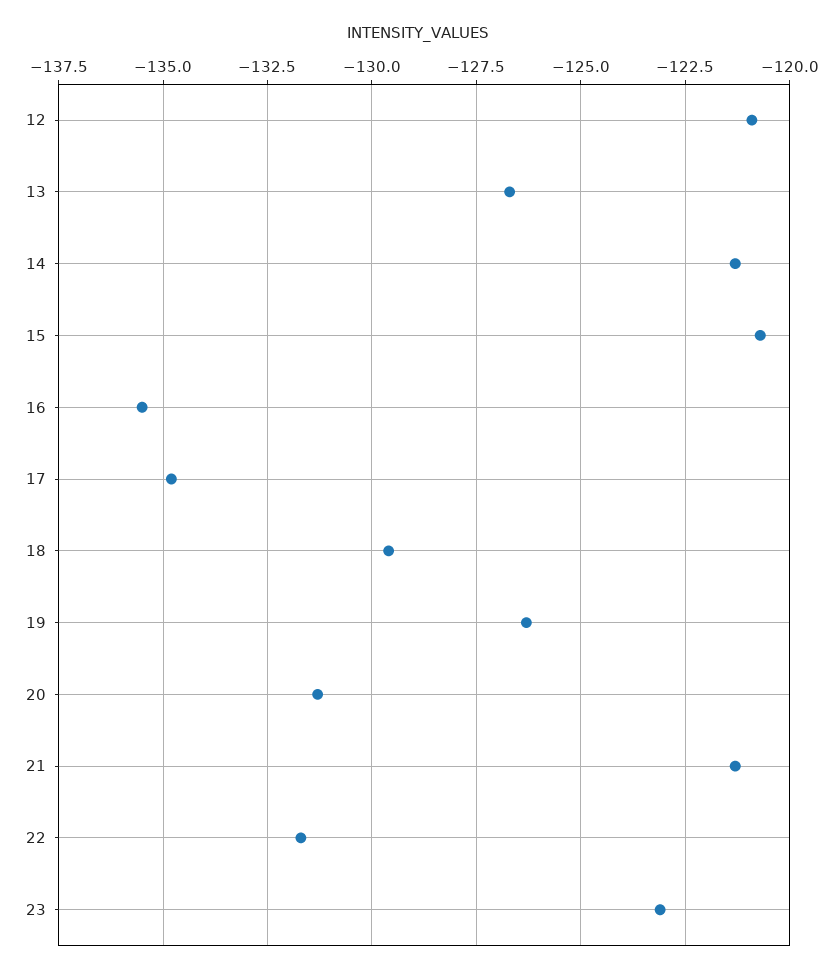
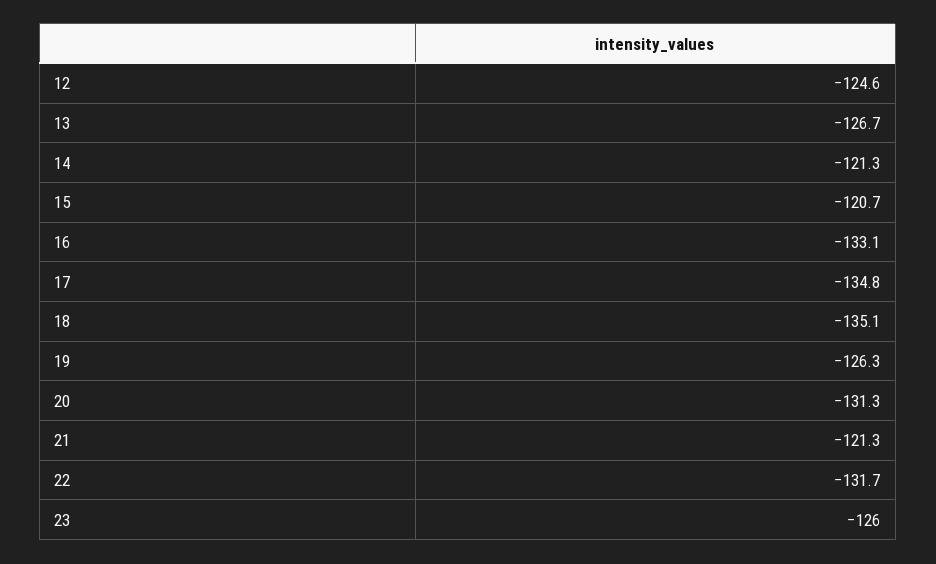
  {
-   "12": -121,
+   "12": -124.6,
    "13": -126.7,
    "14": -121.3,
    "15": -120.7,
-   "16": -135.5,
+   "16": -133.1,
    "17": -134.8,
-   "18": -129.5,
+   "18": -135.1,
    "19": -126.3,
    "20": -131.3,
    "21": -121.3,
    "22": -131.7,
-   "23": -123
+   "23": -126
  }

